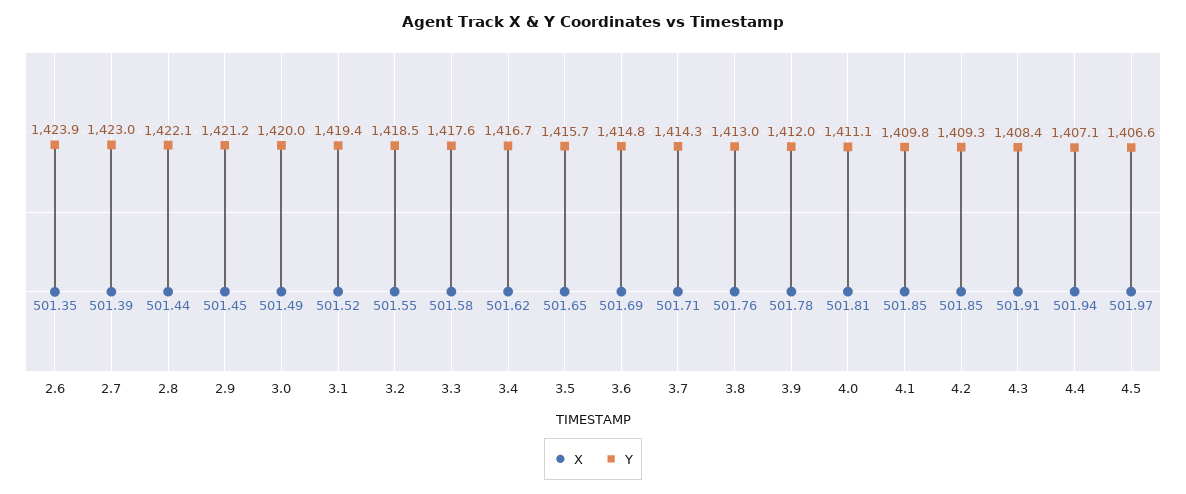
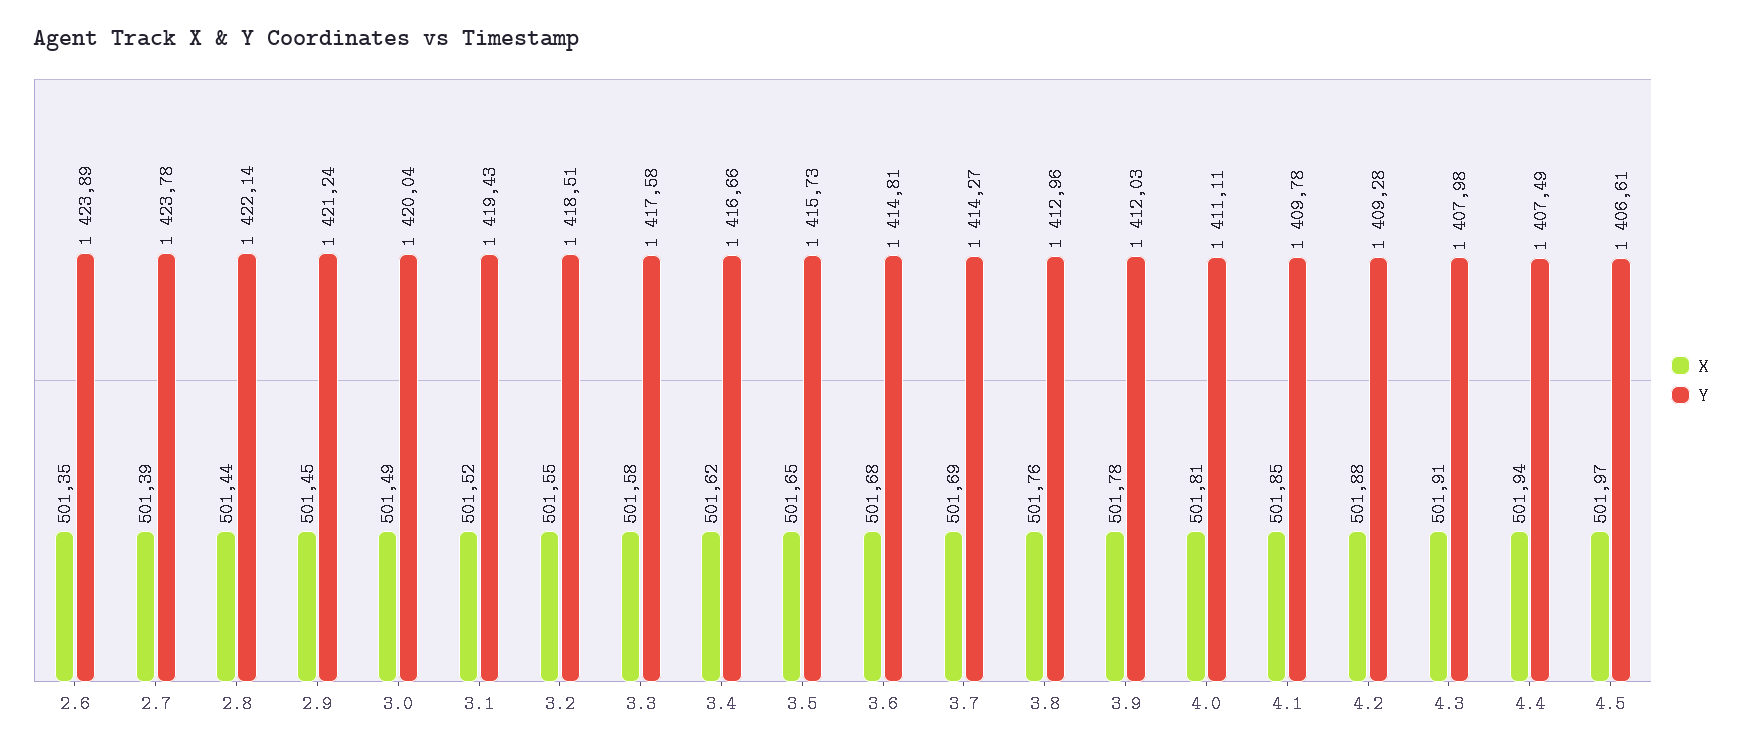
  {
    "X": {
      "2.6": 501.35,
      "2.7": 501.39,
      "2.8": 501.44,
      "2.9": 501.45,
      "3.0": 501.49,
      "3.1": 501.52,
      "3.2": 501.55,
      "3.3": 501.58,
      "3.4": 501.62,
      "3.5": 501.65,
-     "3.6": 501.69,
+     "3.6": 501.68,
-     "3.7": 501.71,
+     "3.7": 501.69,
      "3.8": 501.76,
      "3.9": 501.78,
      "4.0": 501.81,
      "4.1": 501.85,
-     "4.2": 501.85,
+     "4.2": 501.88,
      "4.3": 501.91,
      "4.4": 501.94,
      "4.5": 501.97
    },
    "Y": {
      "2.6": 1423.89,
-     "2.7": 1423,
+     "2.7": 1423.78,
      "2.8": 1422.14,
      "2.9": 1421.24,
      "3.0": 1420.04,
      "3.1": 1419.43,
      "3.2": 1418.51,
      "3.3": 1417.58,
      "3.4": 1416.66,
      "3.5": 1415.73,
      "3.6": 1414.81,
      "3.7": 1414.27,
      "3.8": 1412.96,
      "3.9": 1412.03,
      "4.0": 1411.11,
      "4.1": 1409.78,
      "4.2": 1409.28,
-     "4.3": 1408.4,
+     "4.3": 1407.98,
-     "4.4": 1407.1,
+     "4.4": 1407.49,
      "4.5": 1406.61
    }
  }

